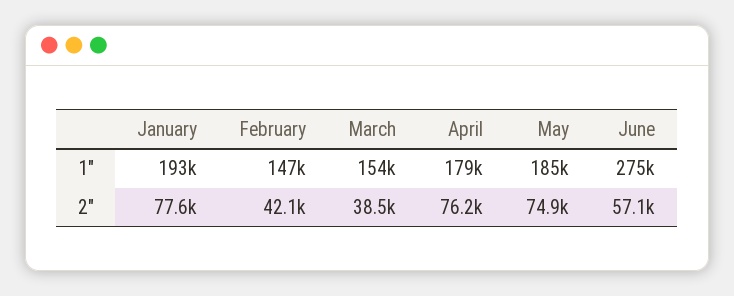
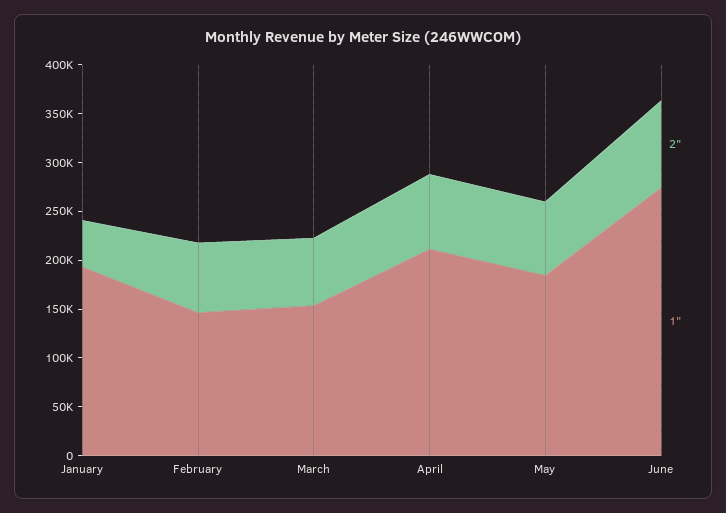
  {
    "1\"": {
      "January": 193000,
      "February": 147000,
      "March": 154000,
-     "April": 179000,
+     "April": 210000,
      "May": 185000,
      "June": 275000
    },
    "2\"": {
-     "January": 77600,
+     "January": 50000,
-     "February": 42100,
+     "February": 70000,
-     "March": 38500,
+     "March": 70000,
      "April": 76200,
      "May": 74900,
-     "June": 57100
+     "June": 90000
    }
  }

